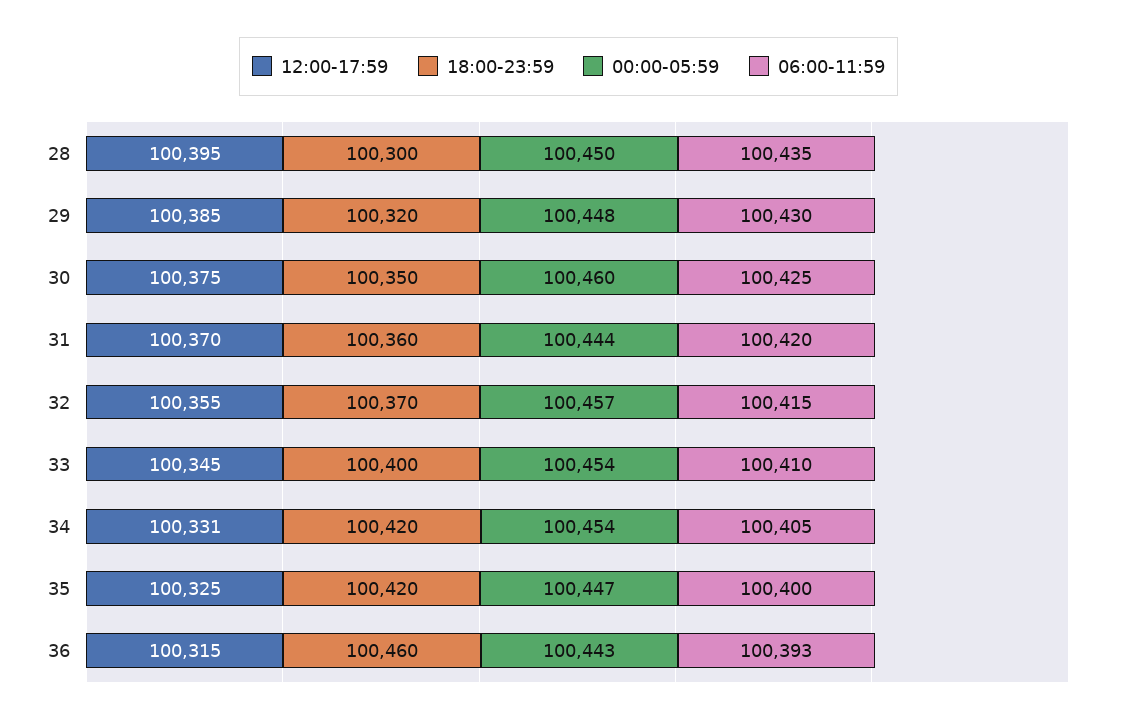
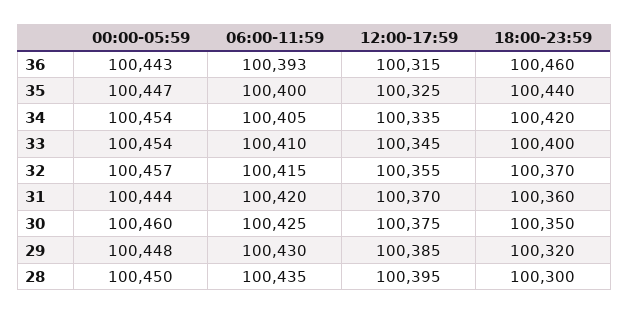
  {
    "12:00-17:59": {
      "28": 100395,
      "29": 100385,
      "30": 100375,
      "31": 100370,
      "32": 100355,
      "33": 100345,
-     "34": 100331,
+     "34": 100335,
      "35": 100325,
      "36": 100315
    },
    "18:00-23:59": {
      "28": 100300,
      "29": 100320,
      "30": 100350,
      "31": 100360,
      "32": 100370,
      "33": 100400,
      "34": 100420,
-     "35": 100420,
+     "35": 100440,
      "36": 100460
    },
    "00:00-05:59": {
      "28": 100450,
      "29": 100448,
      "30": 100460,
      "31": 100444,
      "32": 100457,
      "33": 100454,
      "34": 100454,
      "35": 100447,
      "36": 100443
    },
    "06:00-11:59": {
      "28": 100435,
      "29": 100430,
      "30": 100425,
      "31": 100420,
      "32": 100415,
      "33": 100410,
      "34": 100405,
      "35": 100400,
      "36": 100393
    }
  }

